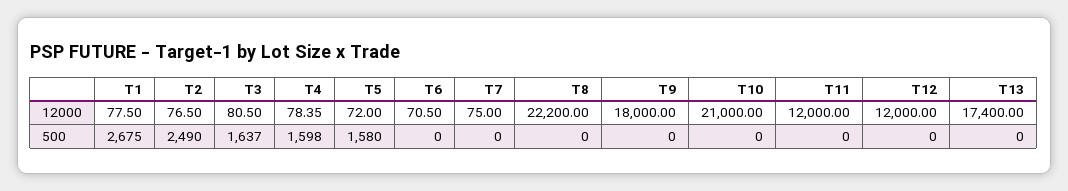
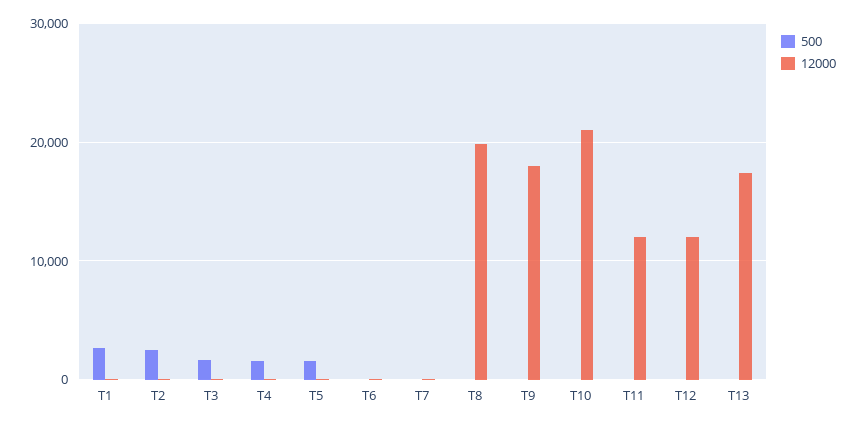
  {
    "12000": {
      "T1": 77.5,
      "T2": 76.5,
      "T3": 80.5,
      "T4": 78.35,
      "T5": 72,
      "T6": 70.5,
      "T7": 75,
-     "T8": 22200,
+     "T8": 20000,
      "T9": 18000,
      "T10": 21000,
      "T11": 12000,
      "T12": 12000,
      "T13": 17400
    },
    "500": {
      "T1": 2675,
      "T2": 2490,
      "T3": 1637,
      "T4": 1598,
      "T5": 1580,
      "T6": 0,
      "T7": 0,
      "T8": 0,
      "T9": 0,
      "T10": 0,
      "T11": 0,
      "T12": 0,
      "T13": 0
    }
  }

